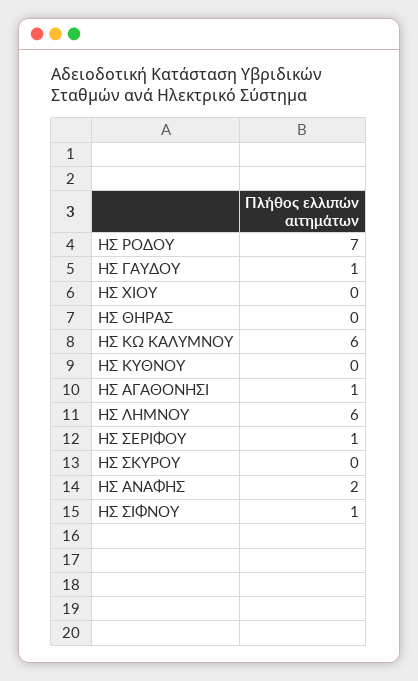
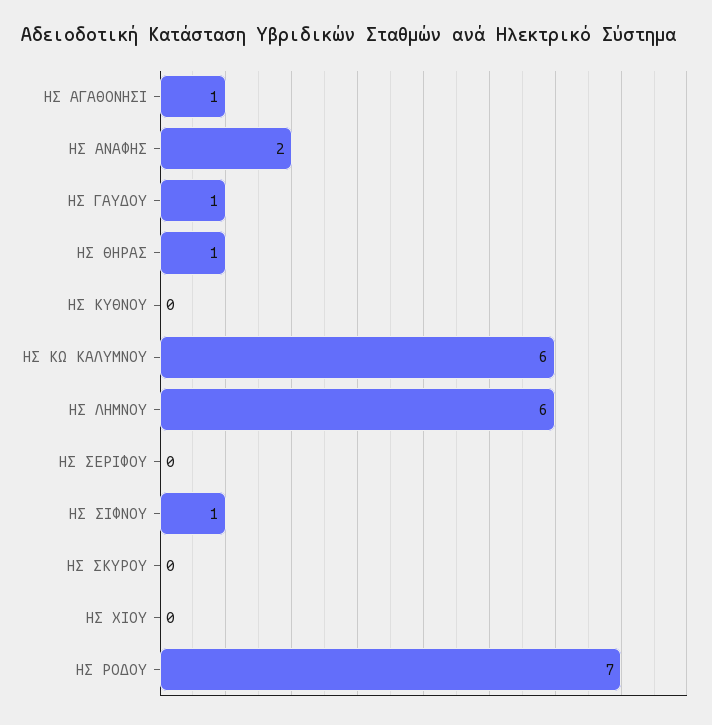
  {
    "ΗΣ ΡΟΔΟΥ": 7,
    "ΗΣ ΓΑΥΔΟΥ": 1,
    "ΗΣ ΧΙΟΥ": 0,
-   "ΗΣ ΘΗΡΑΣ": 0,
+   "ΗΣ ΘΗΡΑΣ": 1,
    "ΗΣ ΚΩ ΚΑΛΥΜΝΟΥ": 6,
    "ΗΣ ΚΥΘΝΟΥ": 0,
    "ΗΣ ΑΓΑΘΟΝΗΣΙ": 1,
    "ΗΣ ΛΗΜΝΟΥ": 6,
-   "ΗΣ ΣΕΡΙΦΟΥ": 1,
+   "ΗΣ ΣΕΡΙΦΟΥ": 0,
    "ΗΣ ΣΚΥΡΟΥ": 0,
    "ΗΣ ΑΝΑΦΗΣ": 2,
    "ΗΣ ΣΙΦΝΟΥ": 1
  }

